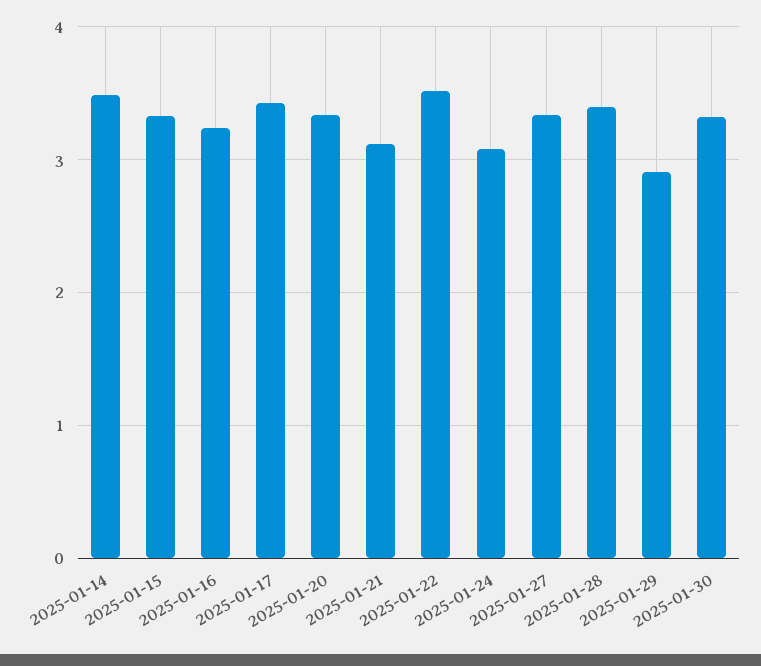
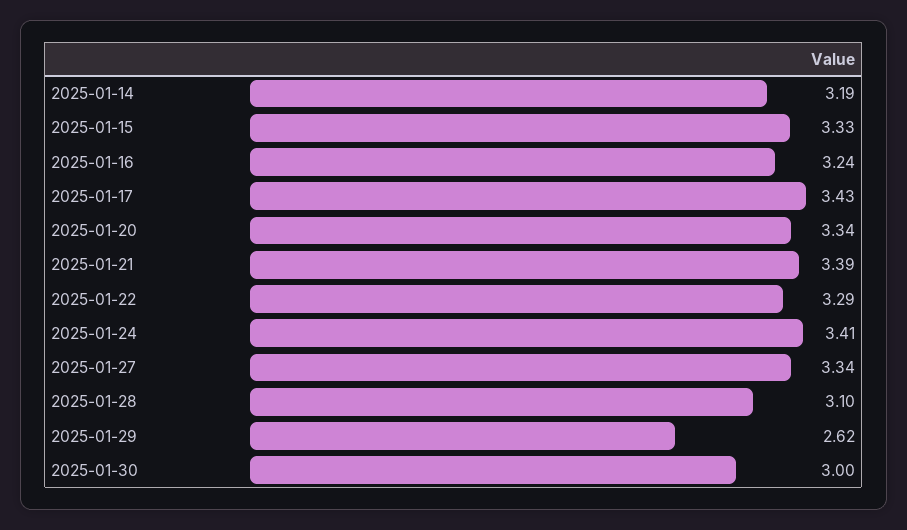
  {
-   "2025-01-14": 3.5,
+   "2025-01-14": 3.19,
    "2025-01-15": 3.33,
    "2025-01-16": 3.24,
    "2025-01-17": 3.43,
    "2025-01-20": 3.34,
-   "2025-01-21": 3.1,
+   "2025-01-21": 3.39,
-   "2025-01-22": 3.5,
+   "2025-01-22": 3.29,
-   "2025-01-24": 3.1,
+   "2025-01-24": 3.41,
    "2025-01-27": 3.34,
-   "2025-01-28": 3.4,
+   "2025-01-28": 3.1,
-   "2025-01-29": 2.9,
+   "2025-01-29": 2.62,
-   "2025-01-30": 3.3
+   "2025-01-30": 3
  }

